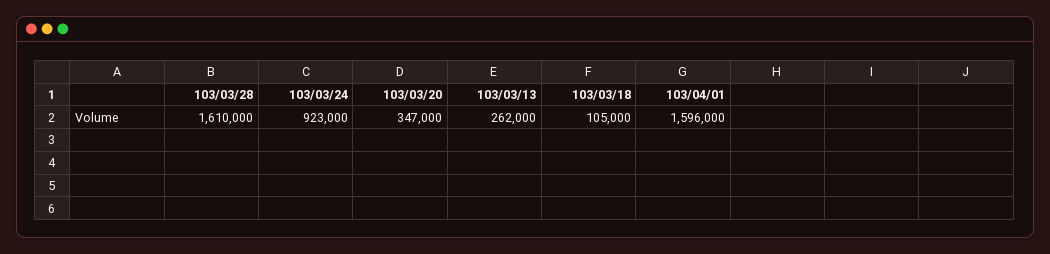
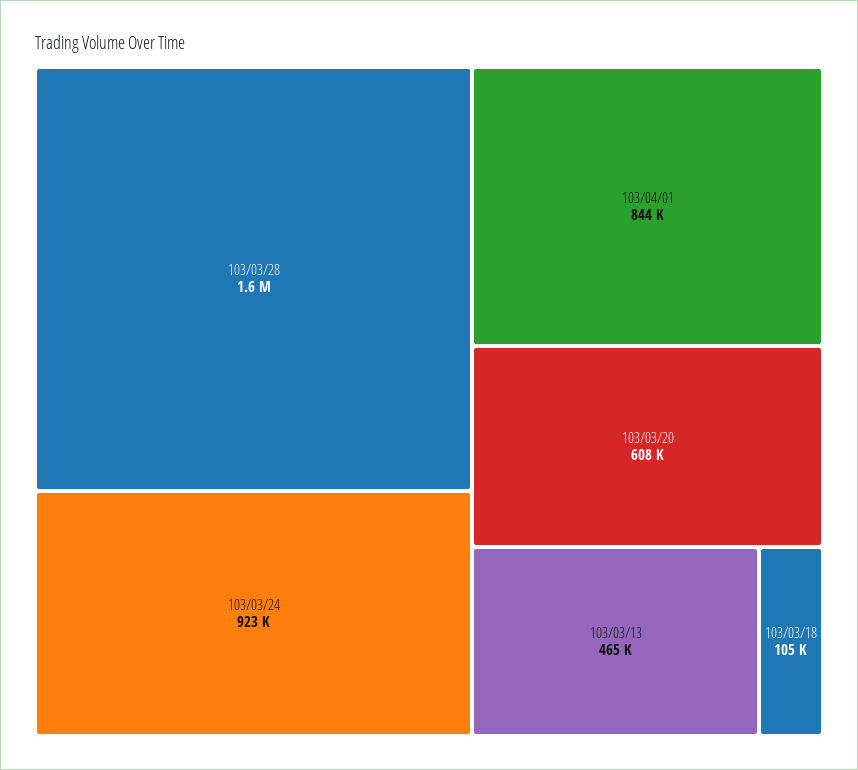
  {
    "103/03/28": 1610000,
    "103/03/24": 923000,
-   "103/03/20": 347000,
+   "103/03/20": 608000,
-   "103/03/13": 262000,
+   "103/03/13": 465000,
    "103/03/18": 105000,
-   "103/04/01": 1596000
+   "103/04/01": 844000
  }

